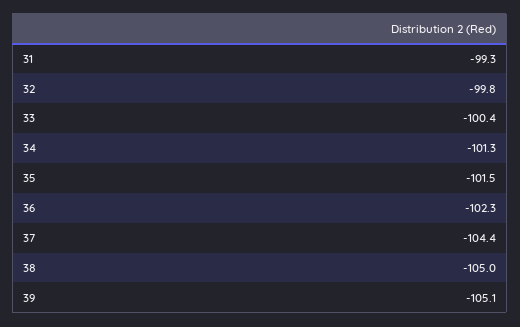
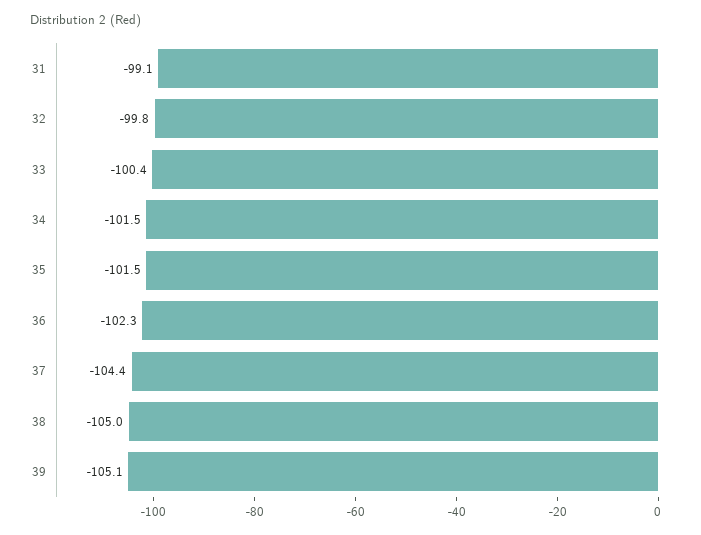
  {
-   "31": -99.3,
+   "31": -99.1,
    "32": -99.8,
    "33": -100.4,
-   "34": -101.3,
+   "34": -101.5,
    "35": -101.5,
    "36": -102.3,
    "37": -104.4,
    "38": -105,
    "39": -105.1
  }

